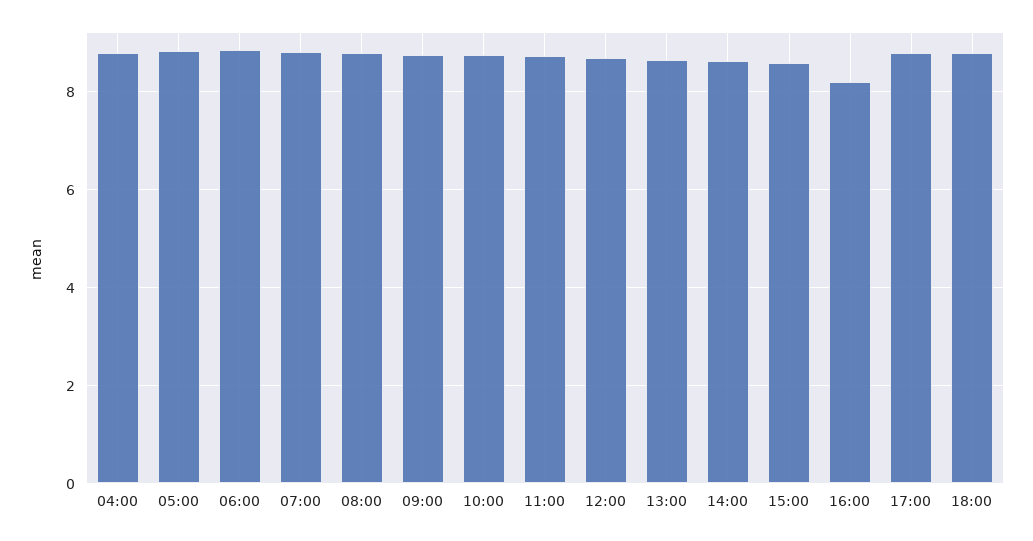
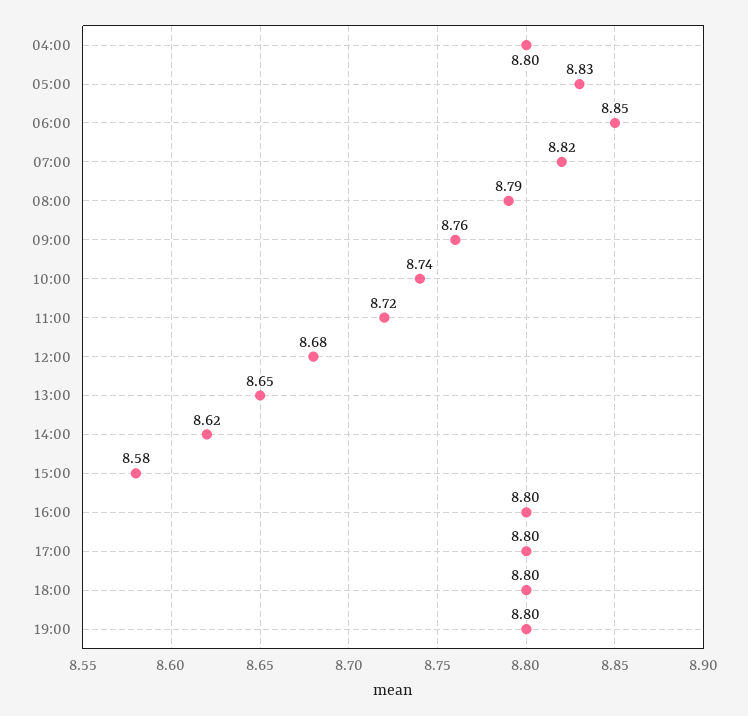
  {
    "04:00": 8.8,
    "05:00": 8.83,
    "06:00": 8.85,
    "07:00": 8.82,
    "08:00": 8.79,
    "09:00": 8.76,
    "10:00": 8.74,
    "11:00": 8.72,
    "12:00": 8.68,
    "13:00": 8.65,
    "14:00": 8.62,
    "15:00": 8.58,
-   "16:00": 8.2,
+   "16:00": 8.8,
    "17:00": 8.8,
-   "18:00": 8.8
+   "18:00": 8.8,
+   "19:00": 8.8
  }

